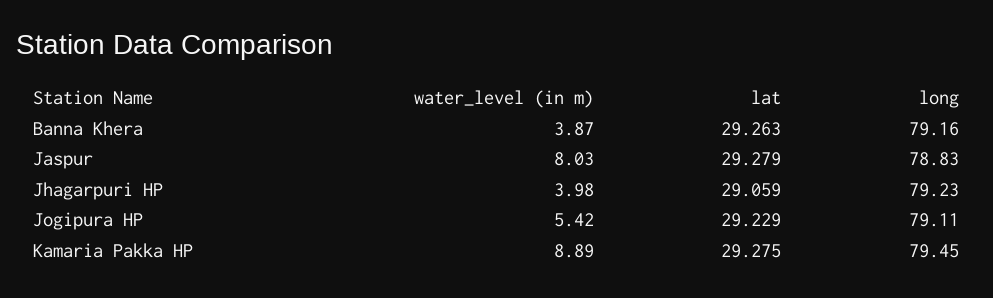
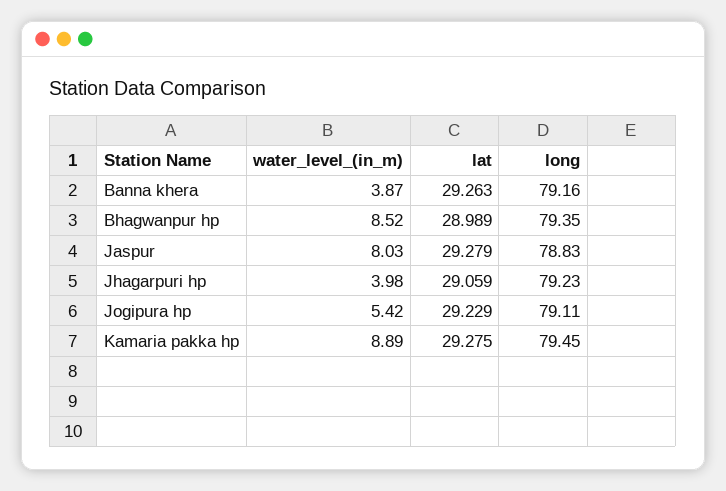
  {
    "water_level (in m)": {
      "Banna Khera": 3.87,
      "Jaspur": 8.03,
      "Jhagarpuri HP": 3.98,
      "Jogipura HP": 5.42,
-     "Kamaria Pakka HP": 8.89
+     "Kamaria Pakka HP": 8.89,
+     "Bhagwanpur hp": 8.52
    },
    "lat": {
      "Banna Khera": 29.263,
      "Jaspur": 29.279,
      "Jhagarpuri HP": 29.059,
      "Jogipura HP": 29.229,
-     "Kamaria Pakka HP": 29.275
+     "Kamaria Pakka HP": 29.275,
+     "Bhagwanpur hp": 28.989
    },
    "long": {
      "Banna Khera": 79.16,
      "Jaspur": 78.83,
      "Jhagarpuri HP": 79.23,
      "Jogipura HP": 79.11,
-     "Kamaria Pakka HP": 79.45
+     "Kamaria Pakka HP": 79.45,
+     "Bhagwanpur hp": 79.35
    }
  }

